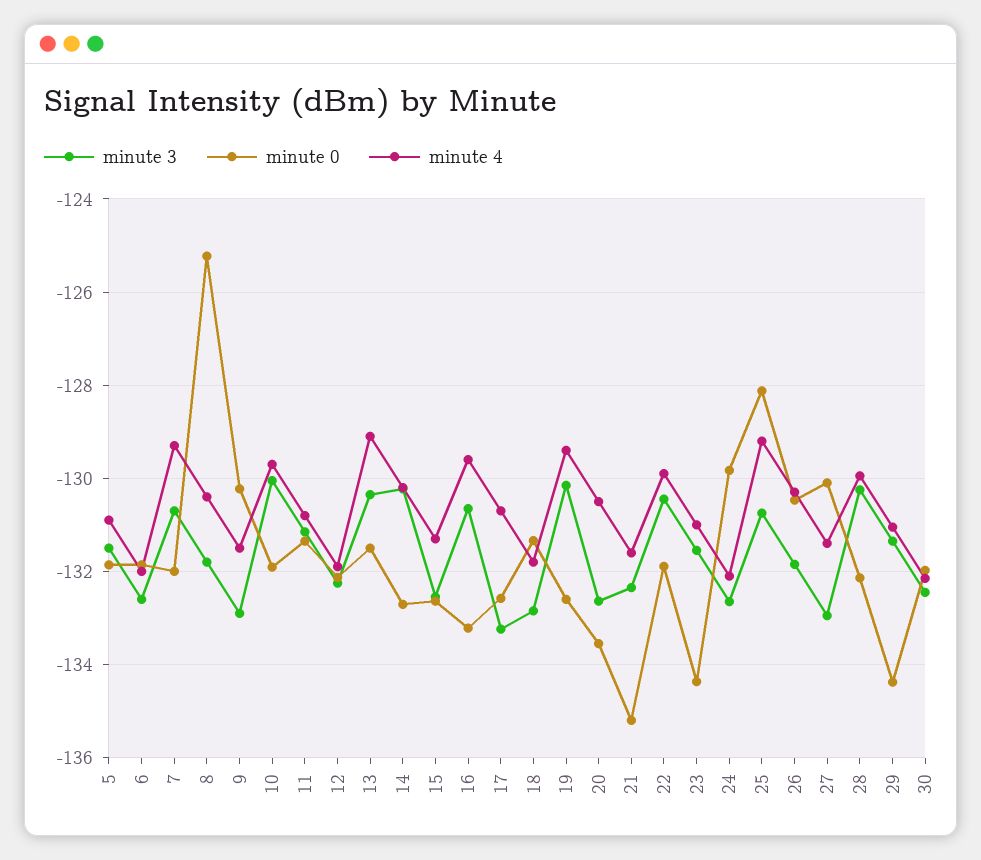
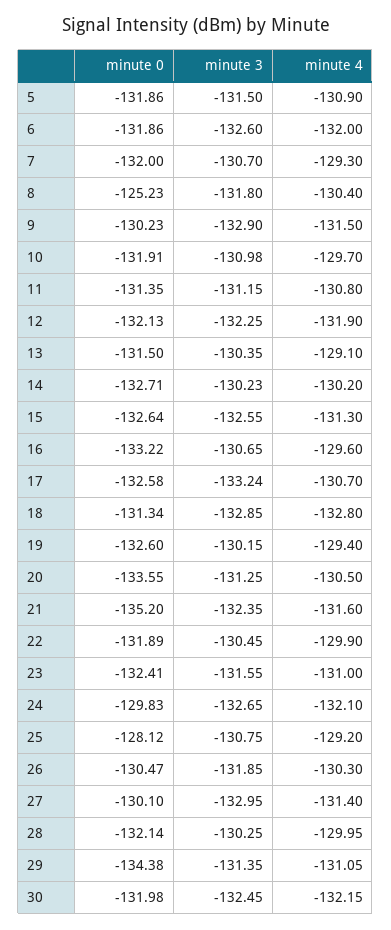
  {
    "minute 3": {
      "5": -131.5,
      "6": -132.6,
      "7": -130.7,
      "8": -131.8,
      "9": -132.9,
-     "10": -130,
+     "10": -130.98,
      "11": -131.15,
      "12": -132.25,
      "13": -130.35,
      "14": -130.23,
      "15": -132.55,
      "16": -130.65,
      "17": -133.24,
      "18": -132.85,
      "19": -130.15,
-     "20": -132.6,
+     "20": -131.25,
      "21": -132.35,
      "22": -130.45,
      "23": -131.55,
      "24": -132.65,
      "25": -130.75,
      "26": -131.85,
      "27": -132.95,
      "28": -130.25,
      "29": -131.35,
      "30": -132.45
    },
    "minute 0": {
      "5": -131.86,
      "6": -131.86,
      "7": -132,
      "8": -125.23,
      "9": -130.23,
      "10": -131.91,
      "11": -131.35,
      "12": -132.13,
      "13": -131.5,
      "14": -132.71,
      "15": -132.64,
      "16": -133.22,
      "17": -132.58,
      "18": -131.34,
      "19": -132.6,
      "20": -133.55,
      "21": -135.2,
      "22": -131.89,
-     "23": -134.4,
+     "23": -132.41,
      "24": -129.83,
      "25": -128.12,
      "26": -130.47,
      "27": -130.1,
      "28": -132.14,
      "29": -134.38,
      "30": -131.98
    },
    "minute 4": {
      "5": -130.9,
      "6": -132,
      "7": -129.3,
      "8": -130.4,
      "9": -131.5,
      "10": -129.7,
      "11": -130.8,
      "12": -131.9,
      "13": -129.1,
      "14": -130.2,
      "15": -131.3,
      "16": -129.6,
      "17": -130.7,
-     "18": -131.8,
+     "18": -132.8,
      "19": -129.4,
      "20": -130.5,
      "21": -131.6,
      "22": -129.9,
      "23": -131,
      "24": -132.1,
      "25": -129.2,
      "26": -130.3,
      "27": -131.4,
      "28": -129.95,
      "29": -131.05,
      "30": -132.15
    }
  }

